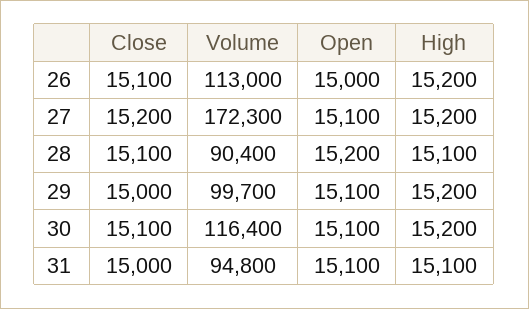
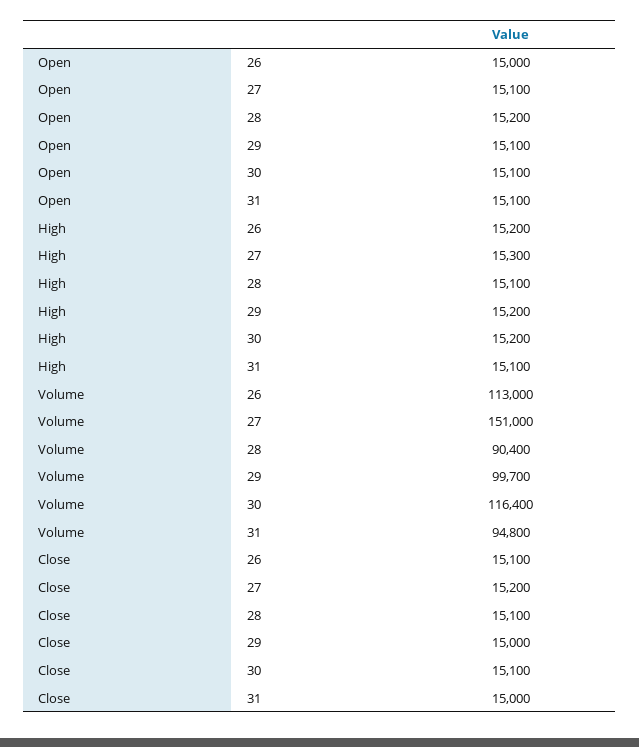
  {
    "Close": {
      "26": 15100,
      "27": 15200,
      "28": 15100,
      "29": 15000,
      "30": 15100,
      "31": 15000
    },
    "Volume": {
      "26": 113000,
-     "27": 172300,
+     "27": 151000,
      "28": 90400,
      "29": 99700,
      "30": 116400,
      "31": 94800
    },
    "Open": {
      "26": 15000,
      "27": 15100,
      "28": 15200,
      "29": 15100,
      "30": 15100,
      "31": 15100
    },
    "High": {
      "26": 15200,
-     "27": 15200,
+     "27": 15300,
      "28": 15100,
      "29": 15200,
      "30": 15200,
      "31": 15100
    }
  }

